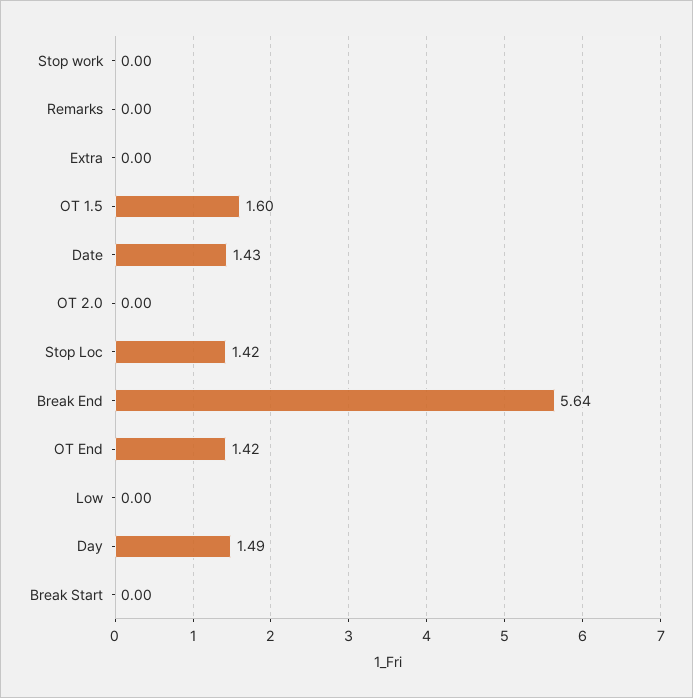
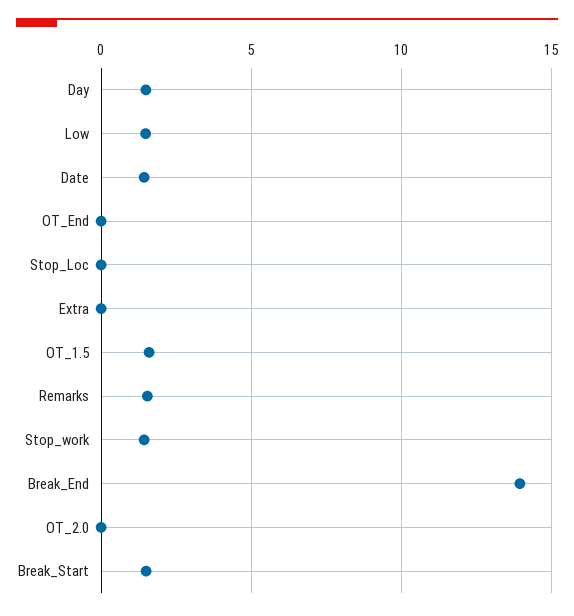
  {
-   "Stop work": 0,
+   "Stop work": 1.5,
-   "Remarks": 0,
+   "Remarks": 1.5,
    "Extra": 0,
    "OT 1.5": 1.6,
    "Date": 1.43,
    "OT 2.0": 0,
-   "Stop Loc": 1.42,
+   "Stop Loc": 0,
-   "Break End": 5.64,
+   "Break End": 14,
-   "OT End": 1.42,
+   "OT End": 0,
-   "Low": 0,
+   "Low": 1.5,
    "Day": 1.49,
-   "Break Start": 0
+   "Break Start": 1.5
  }

